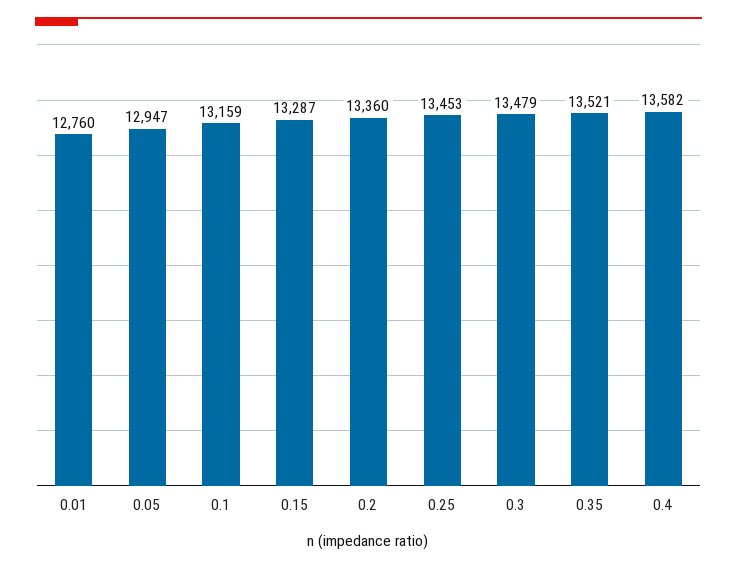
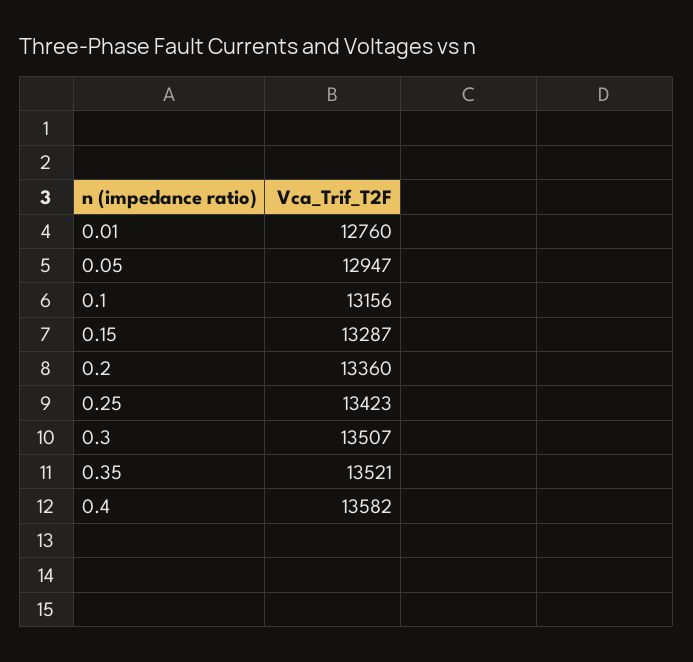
  {
    "0.01": 12760,
    "0.05": 12947,
-   "0.1": 13159,
+   "0.1": 13156,
    "0.15": 13287,
    "0.2": 13360,
-   "0.25": 13453,
+   "0.25": 13423,
-   "0.3": 13479,
+   "0.3": 13507,
    "0.35": 13521,
    "0.4": 13582
  }

